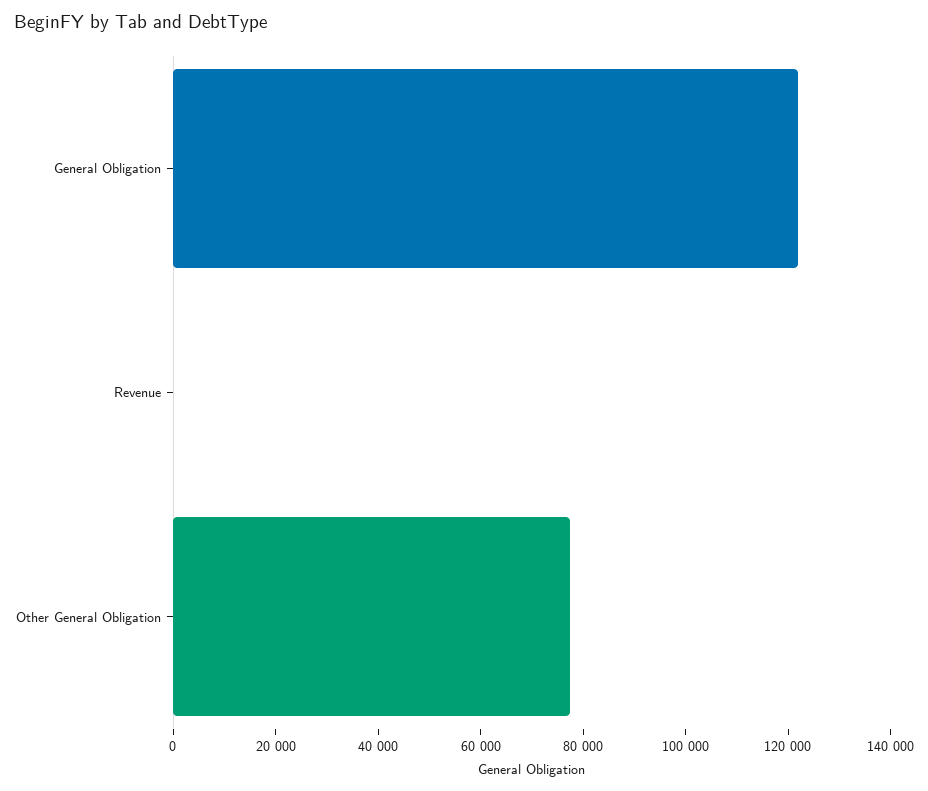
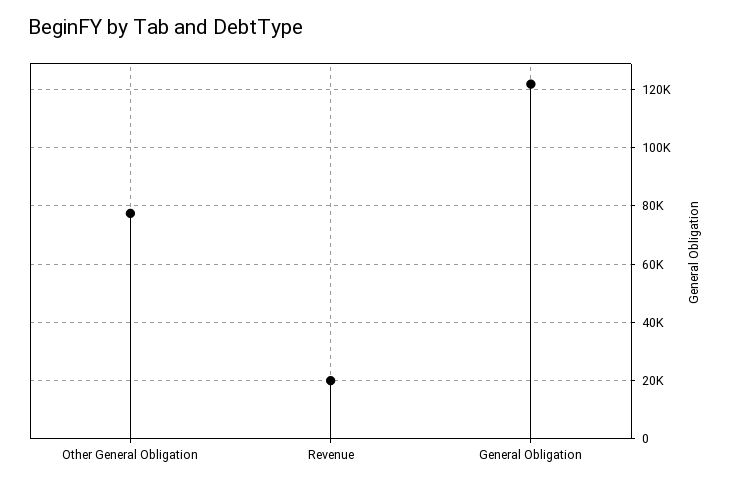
  {
    "General Obligation": 122500,
-   "Revenue": 0,
+   "Revenue": 20000,
    "Other General Obligation": 77500
  }

